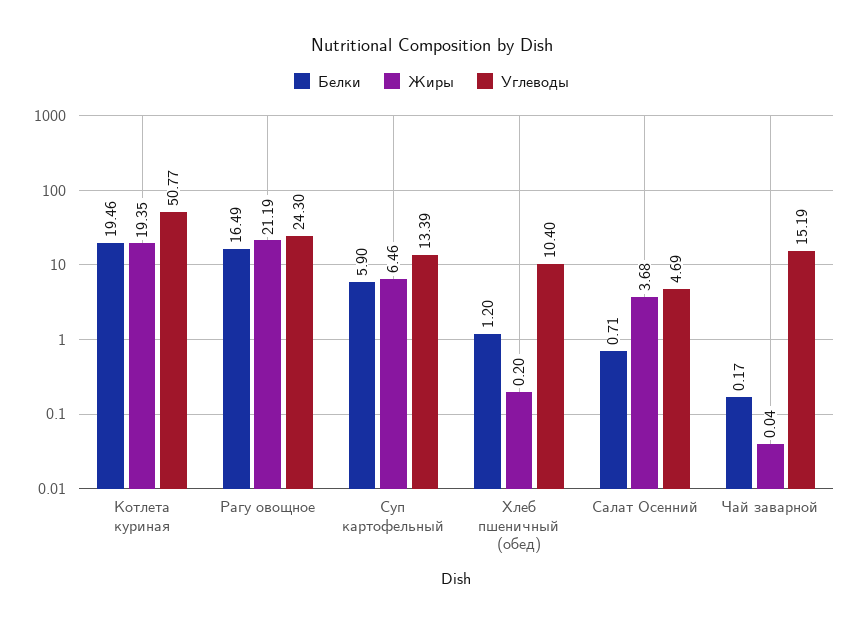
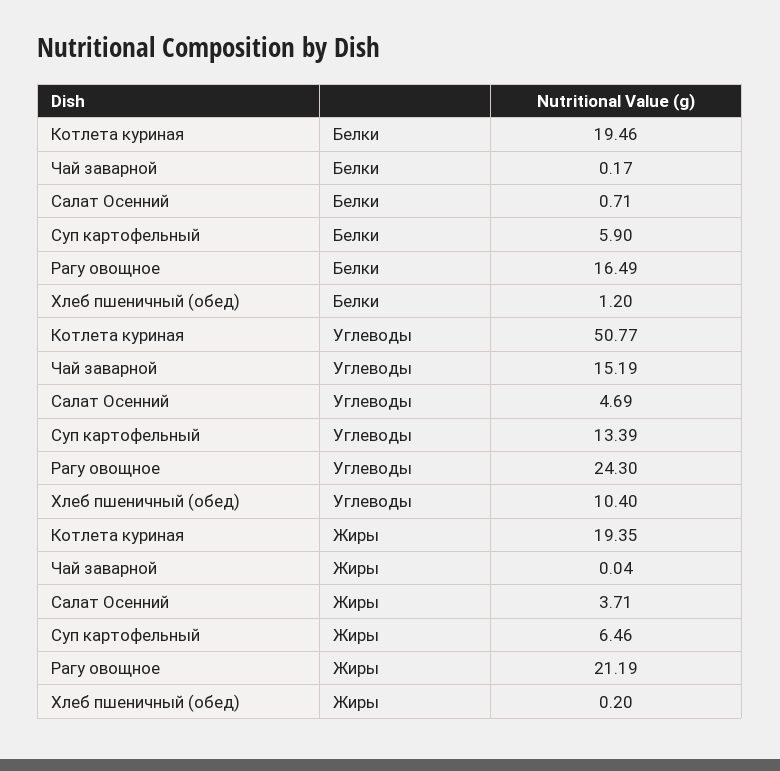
  {
    "Белки": {
      "Котлета куриная": 19.46,
      "Рагу овощное": 16.49,
      "Суп картофельный": 5.9,
      "Хлеб пшеничный (обед)": 1.2,
      "Салат Осенний": 0.71,
      "Чай заварной": 0.17
    },
    "Жиры": {
      "Котлета куриная": 19.35,
      "Рагу овощное": 21.19,
      "Суп картофельный": 6.46,
      "Хлеб пшеничный (обед)": 0.2,
-     "Салат Осенний": 3.68,
+     "Салат Осенний": 3.71,
      "Чай заварной": 0.04
    },
    "Углеводы": {
      "Котлета куриная": 50.77,
      "Рагу овощное": 24.3,
      "Суп картофельный": 13.39,
      "Хлеб пшеничный (обед)": 10.4,
      "Салат Осенний": 4.69,
      "Чай заварной": 15.19
    }
  }

